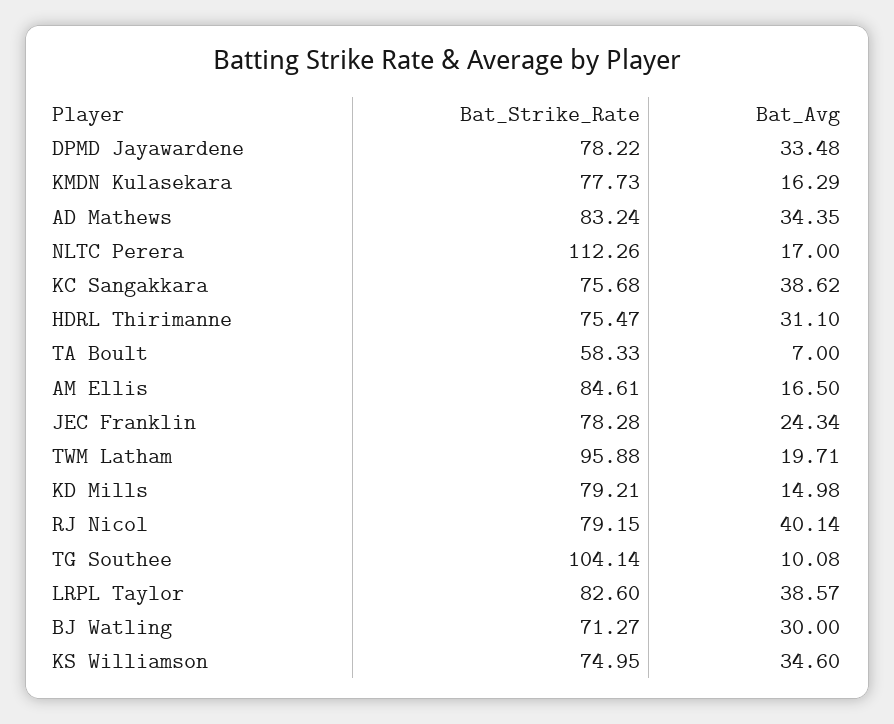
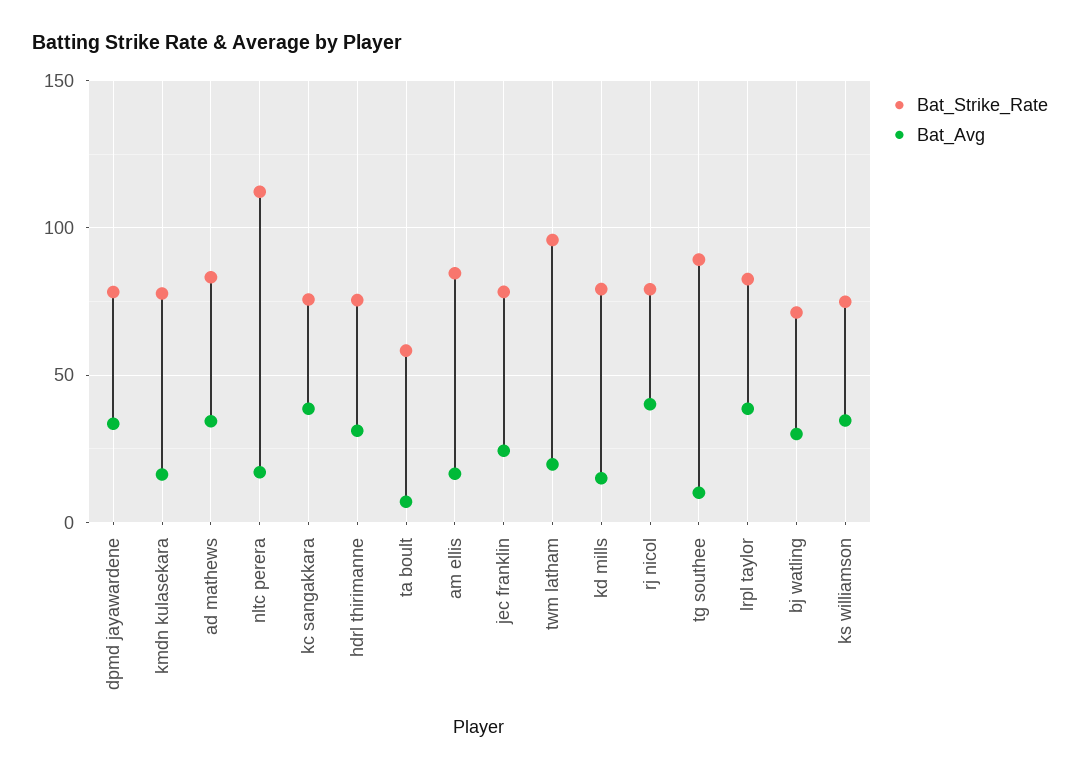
  {
    "Bat_Strike_Rate": {
      "DPMD Jayawardene": 78.22,
      "KMDN Kulasekara": 77.73,
      "AD Mathews": 83.24,
      "NLTC Perera": 112.26,
      "KC Sangakkara": 75.68,
      "HDRL Thirimanne": 75.47,
      "TA Boult": 58.33,
      "AM Ellis": 84.61,
      "JEC Franklin": 78.28,
      "TWM Latham": 95.88,
      "KD Mills": 79.21,
      "RJ Nicol": 79.15,
-     "TG Southee": 104.14,
+     "TG Southee": 90,
      "LRPL Taylor": 82.6,
      "BJ Watling": 71.27,
      "KS Williamson": 74.95
    },
    "Bat_Avg": {
      "DPMD Jayawardene": 33.48,
      "KMDN Kulasekara": 16.29,
      "AD Mathews": 34.35,
      "NLTC Perera": 17,
      "KC Sangakkara": 38.62,
      "HDRL Thirimanne": 31.1,
      "TA Boult": 7,
      "AM Ellis": 16.5,
      "JEC Franklin": 24.34,
      "TWM Latham": 19.71,
      "KD Mills": 14.98,
      "RJ Nicol": 40.14,
      "TG Southee": 10.08,
      "LRPL Taylor": 38.57,
      "BJ Watling": 30,
      "KS Williamson": 34.6
    }
  }

